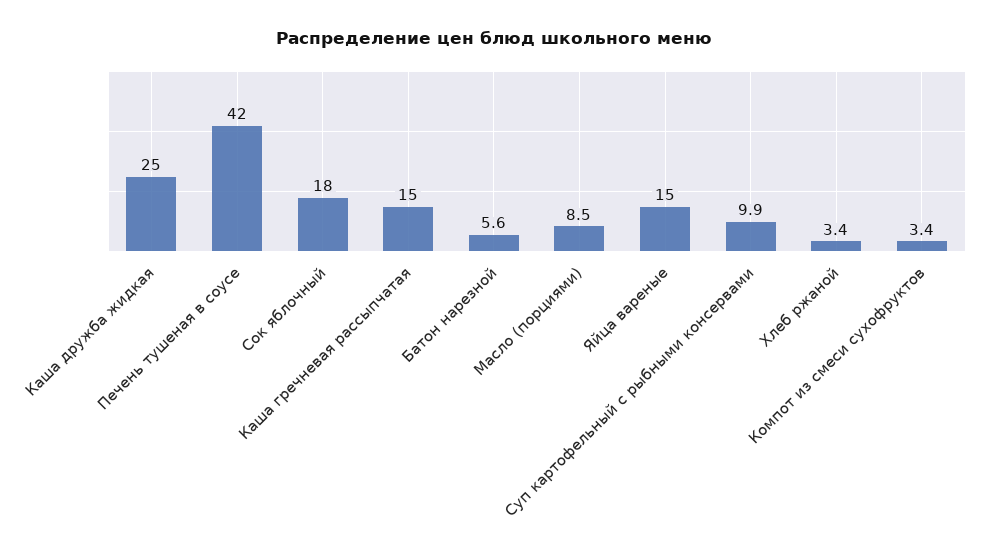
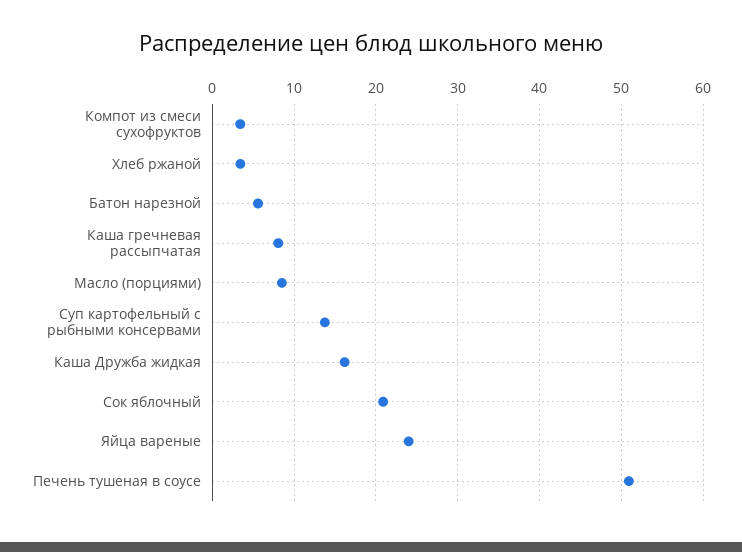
  {
-   "Каша дружба жидкая": 25,
+   "Каша дружба жидкая": 16,
-   "Печень тушеная в соусе": 42,
+   "Печень тушеная в соусе": 51,
-   "Сок яблочный": 18,
+   "Сок яблочный": 21,
-   "Каша гречневая рассыпчатая": 15,
+   "Каша гречневая рассыпчатая": 8,
    "Батон нарезной": 5.6,
    "Масло (порциями)": 8.5,
-   "Яйца вареные": 15,
+   "Яйца вареные": 24,
-   "Суп картофельный с рыбными консервами": 9.9,
+   "Суп картофельный с рыбными консервами": 14,
    "Хлеб ржаной": 3.4,
    "Компот из смеси сухофруктов": 3.4
  }

